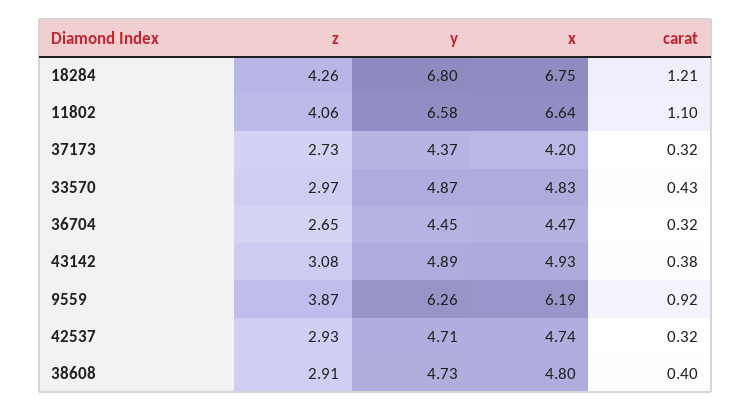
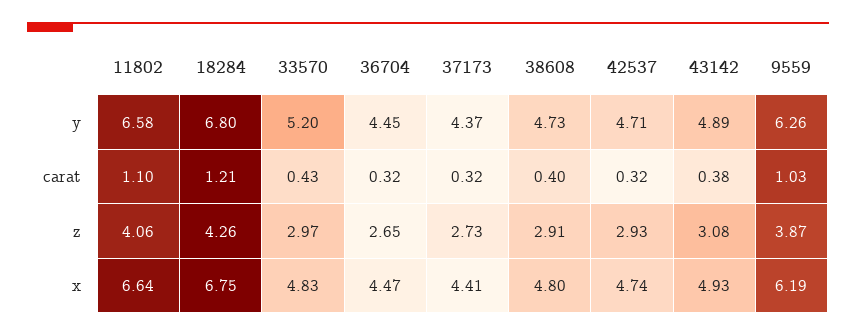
  {
    "z": {
      "18284": 4.26,
      "11802": 4.06,
      "37173": 2.73,
      "33570": 2.97,
      "36704": 2.65,
      "43142": 3.08,
      "9559": 3.87,
      "42537": 2.93,
      "38608": 2.91
    },
    "y": {
      "18284": 6.8,
      "11802": 6.58,
      "37173": 4.37,
-     "33570": 4.87,
+     "33570": 5.2,
      "36704": 4.45,
      "43142": 4.89,
      "9559": 6.26,
      "42537": 4.71,
      "38608": 4.73
    },
    "x": {
      "18284": 6.75,
      "11802": 6.64,
-     "37173": 4.2,
+     "37173": 4.41,
      "33570": 4.83,
      "36704": 4.47,
      "43142": 4.93,
      "9559": 6.19,
      "42537": 4.74,
      "38608": 4.8
    },
    "carat": {
      "18284": 1.21,
      "11802": 1.1,
      "37173": 0.32,
      "33570": 0.43,
      "36704": 0.32,
      "43142": 0.38,
-     "9559": 0.92,
+     "9559": 1.03,
      "42537": 0.32,
      "38608": 0.4
    }
  }

